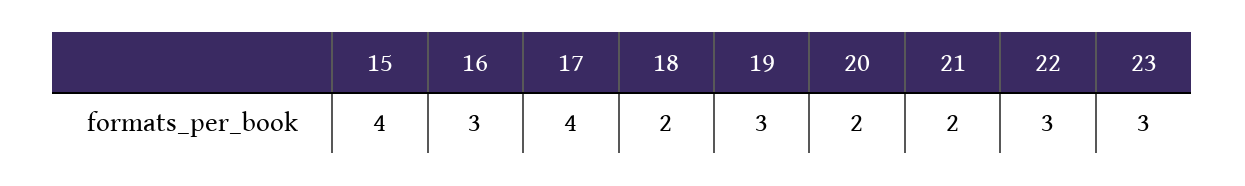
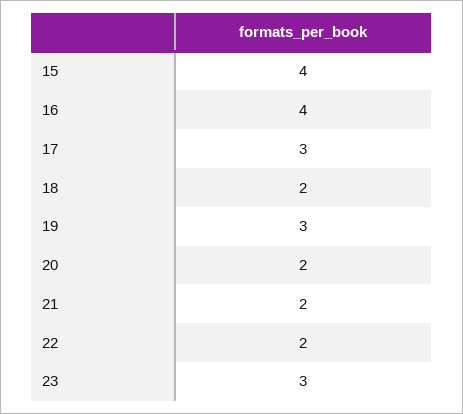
  {
    "15": 4,
-   "16": 3,
+   "16": 4,
-   "17": 4,
+   "17": 3,
    "18": 2,
    "19": 3,
    "20": 2,
    "21": 2,
-   "22": 3,
+   "22": 2,
    "23": 3
  }

